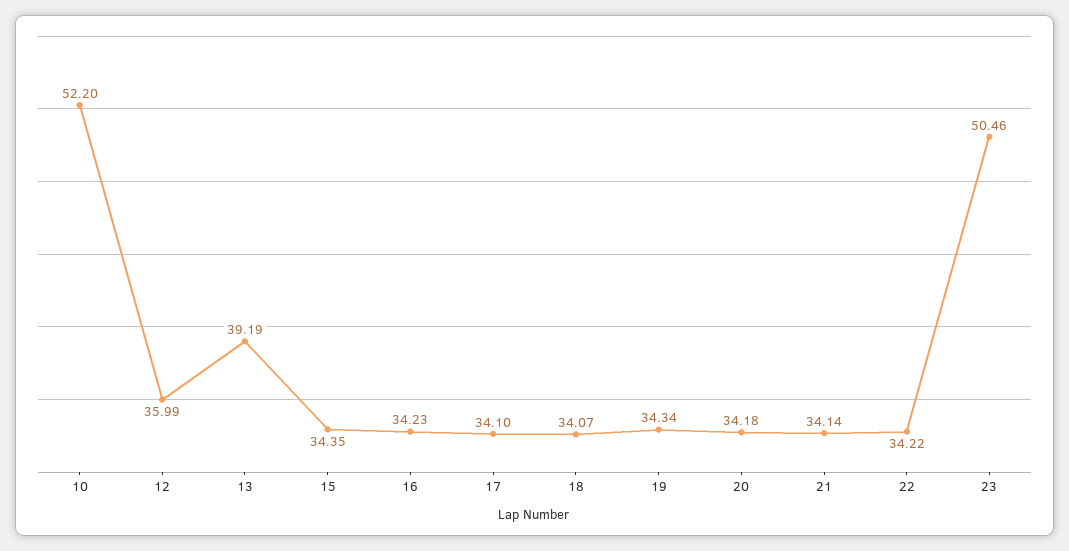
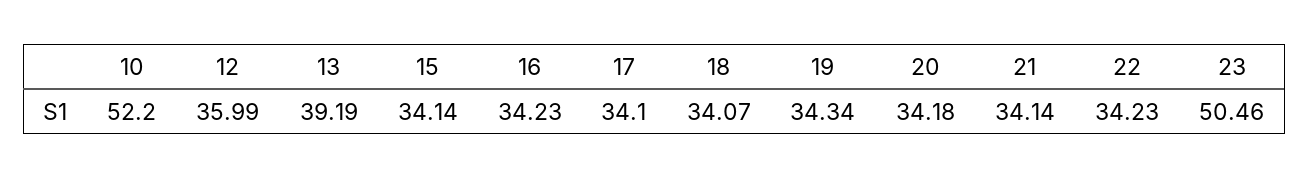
  {
    "10": 52.2,
    "12": 35.99,
    "13": 39.19,
-   "15": 34.35,
+   "15": 34.14,
    "16": 34.23,
    "17": 34.1,
    "18": 34.07,
    "19": 34.34,
    "20": 34.18,
    "21": 34.14,
-   "22": 34.22,
+   "22": 34.23,
    "23": 50.46
  }

